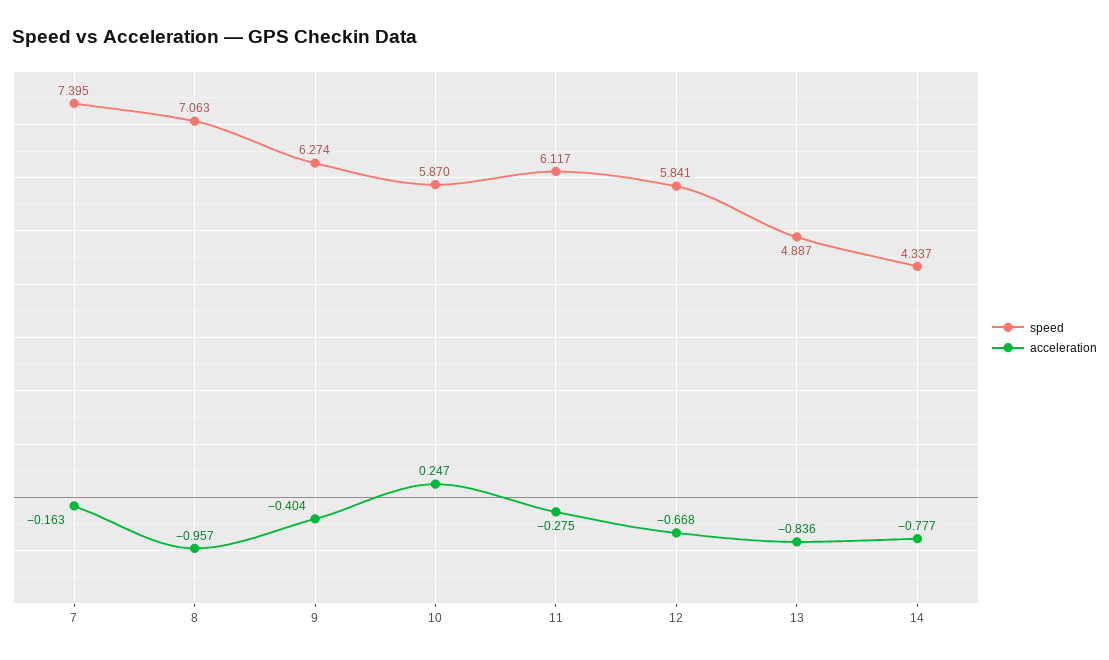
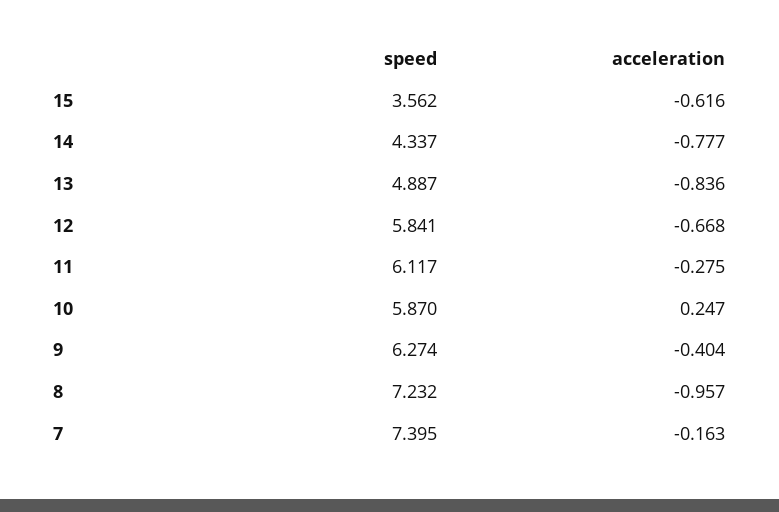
  {
    "speed": {
      "7": 7.395,
-     "8": 7.063,
+     "8": 7.232,
      "9": 6.274,
      "10": 5.87,
      "11": 6.117,
      "12": 5.841,
      "13": 4.887,
-     "14": 4.337
+     "14": 4.337,
+     "15": 3.562
    },
    "acceleration": {
      "7": -0.163,
      "8": -0.957,
      "9": -0.404,
      "10": 0.247,
      "11": -0.275,
      "12": -0.668,
      "13": -0.836,
-     "14": -0.777
+     "14": -0.777,
+     "15": -0.616
    }
  }

